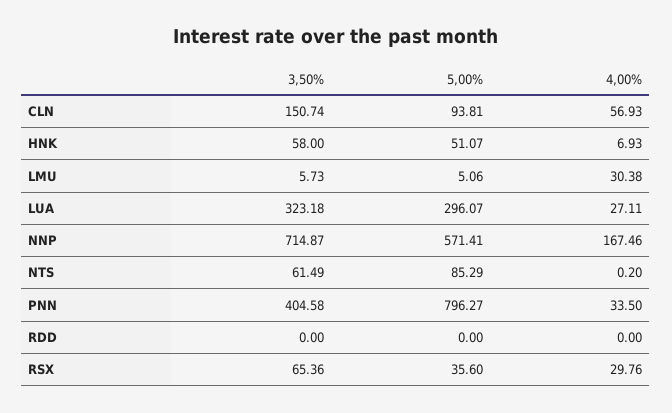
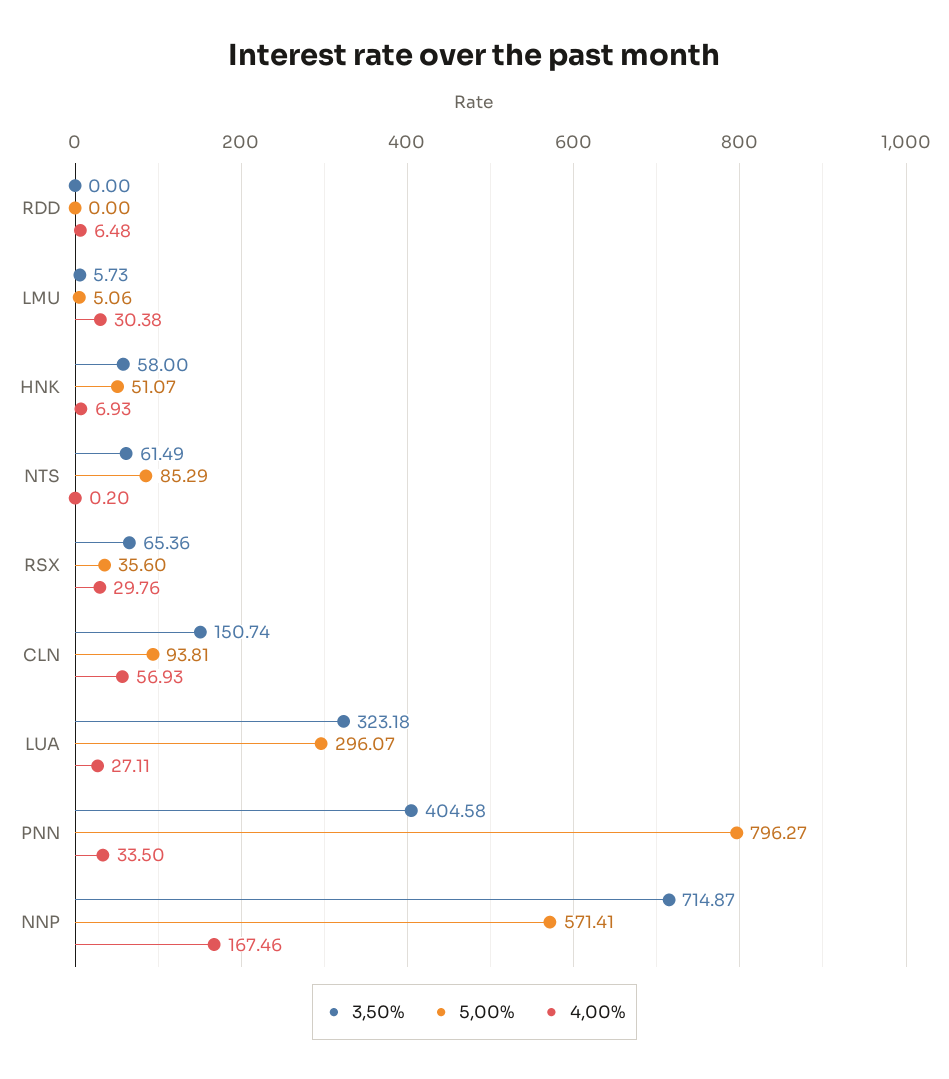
  {
    "3,50%": {
      "CLN": 150.74,
      "HNK": 58,
      "LMU": 5.73,
      "LUA": 323.18,
      "NNP": 714.87,
      "NTS": 61.49,
      "PNN": 404.58,
      "RDD": 0,
      "RSX": 65.36
    },
    "5,00%": {
      "CLN": 93.81,
      "HNK": 51.07,
      "LMU": 5.06,
      "LUA": 296.07,
      "NNP": 571.41,
      "NTS": 85.29,
      "PNN": 796.27,
      "RDD": 0,
      "RSX": 35.6
    },
    "4,00%": {
      "CLN": 56.93,
      "HNK": 6.93,
      "LMU": 30.38,
      "LUA": 27.11,
      "NNP": 167.46,
      "NTS": 0.2,
      "PNN": 33.5,
-     "RDD": 0,
+     "RDD": 6.48,
      "RSX": 29.76
    }
  }

